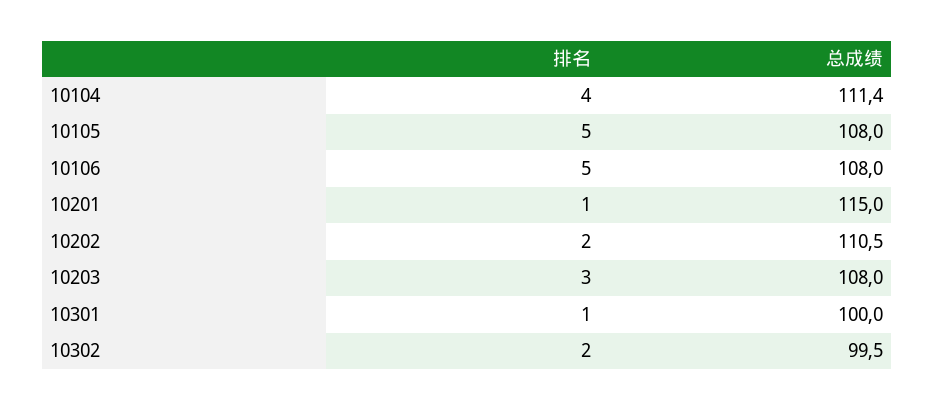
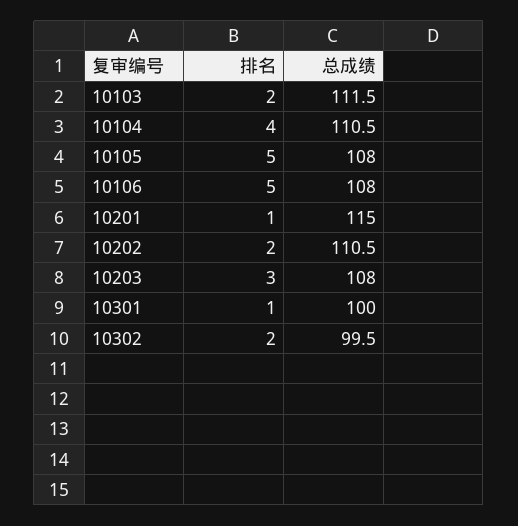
  {
    "排名": {
      "10104": 4,
      "10105": 5,
      "10106": 5,
      "10201": 1,
      "10202": 2,
      "10203": 3,
      "10301": 1,
-     "10302": 2
+     "10302": 2,
+     "10103": 2
    },
    "总成绩": {
-     "10104": 111.4,
+     "10104": 110.5,
      "10105": 108,
      "10106": 108,
      "10201": 115,
      "10202": 110.5,
      "10203": 108,
      "10301": 100,
-     "10302": 99.5
+     "10302": 99.5,
+     "10103": 111.5
    }
  }

